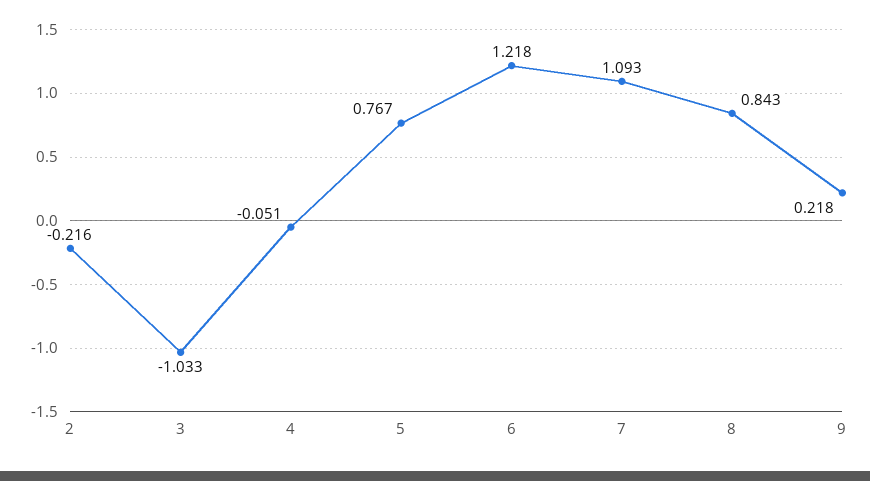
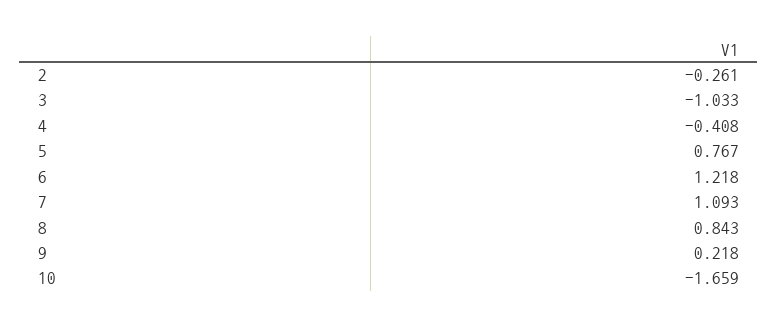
  {
-   "2": -0.216,
+   "2": -0.261,
    "3": -1.033,
-   "4": -0.051,
+   "4": -0.408,
    "5": 0.767,
    "6": 1.218,
    "7": 1.093,
    "8": 0.843,
-   "9": 0.218
+   "9": 0.218,
+   "10": -1.659
  }

